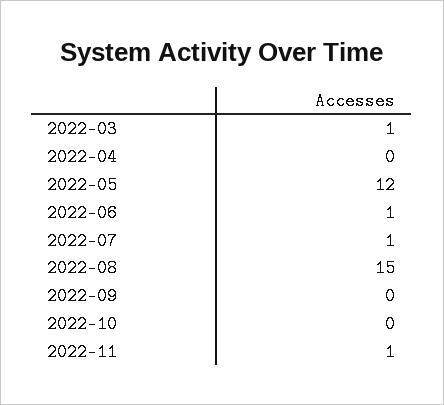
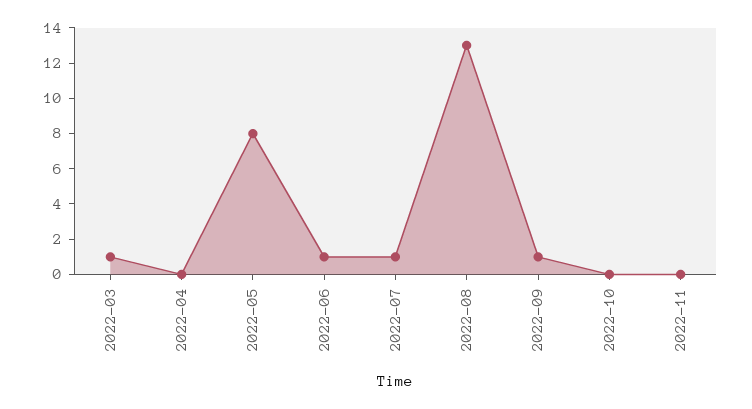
  {
    "2022-03": 1,
    "2022-04": 0,
-   "2022-05": 12,
+   "2022-05": 8,
    "2022-06": 1,
    "2022-07": 1,
-   "2022-08": 15,
+   "2022-08": 13,
-   "2022-09": 0,
+   "2022-09": 1,
    "2022-10": 0,
-   "2022-11": 1
+   "2022-11": 0
  }

